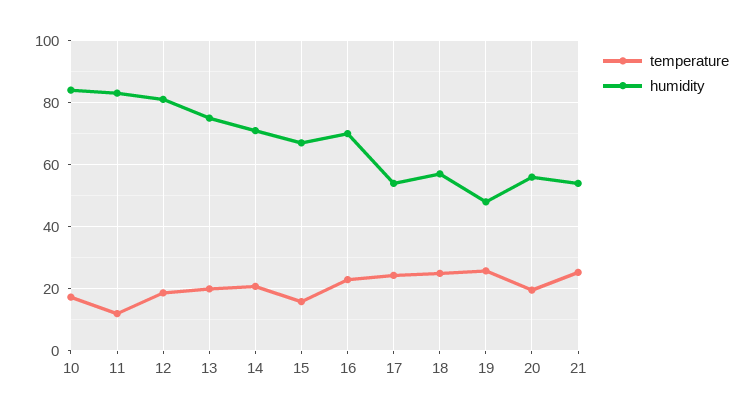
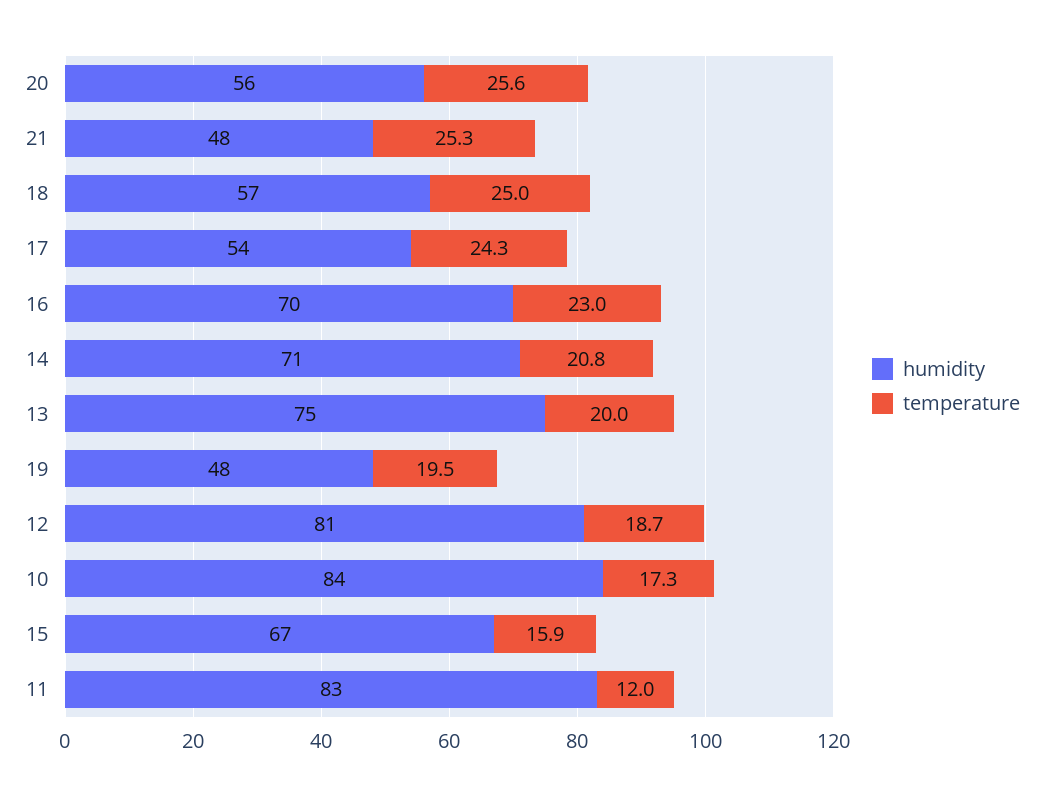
  {
    "temperature": {
      "10": 17.3,
      "11": 12,
      "12": 18.7,
      "13": 20,
      "14": 20.8,
      "15": 15.9,
      "16": 23,
      "17": 24.3,
      "18": 25,
-     "19": 26,
+     "19": 19.5,
-     "20": 20,
+     "20": 25.6,
      "21": 25.3
    },
    "humidity": {
      "10": 84,
      "11": 83,
      "12": 81,
      "13": 75,
      "14": 71,
      "15": 67,
      "16": 70,
      "17": 54,
      "18": 57,
      "19": 48,
      "20": 56,
-     "21": 54
+     "21": 48
    }
  }

